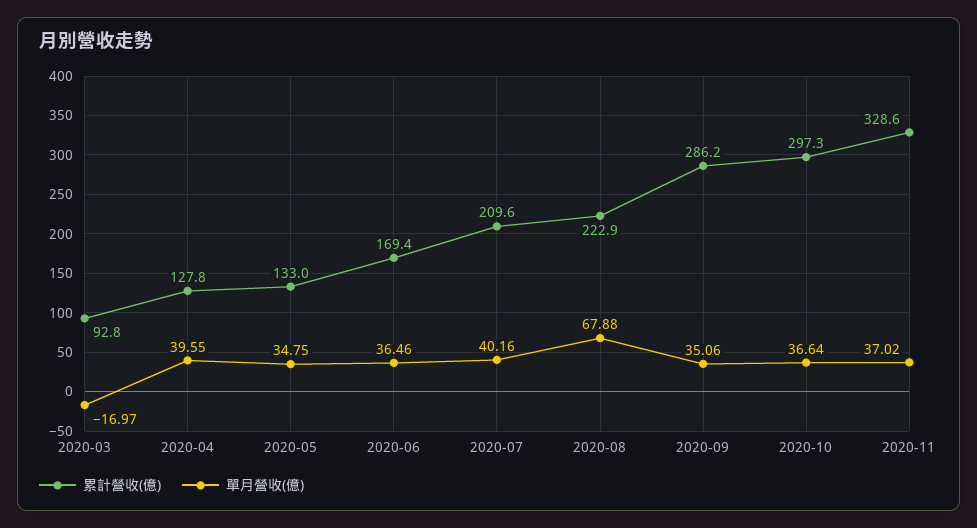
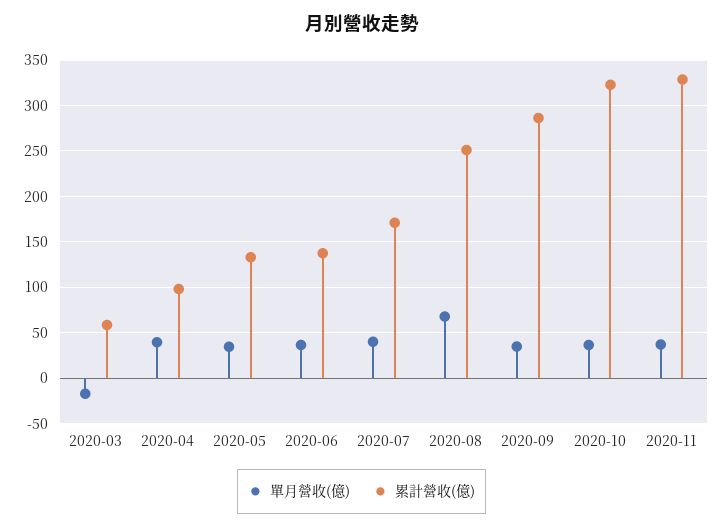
  {
    "累計營收(億)": {
-     "2020-03": 92.8,
+     "2020-03": 60,
-     "2020-04": 127.8,
+     "2020-04": 100,
      "2020-05": 133,
-     "2020-06": 169.4,
+     "2020-06": 140,
-     "2020-07": 209.6,
+     "2020-07": 170,
-     "2020-08": 222.9,
+     "2020-08": 250,
      "2020-09": 286.2,
-     "2020-10": 297.3,
+     "2020-10": 320,
      "2020-11": 328.6
    },
    "單月營收(億)": {
      "2020-03": -16.97,
      "2020-04": 39.55,
      "2020-05": 34.75,
      "2020-06": 36.46,
      "2020-07": 40.16,
      "2020-08": 67.88,
      "2020-09": 35.06,
      "2020-10": 36.64,
      "2020-11": 37.02
    }
  }

